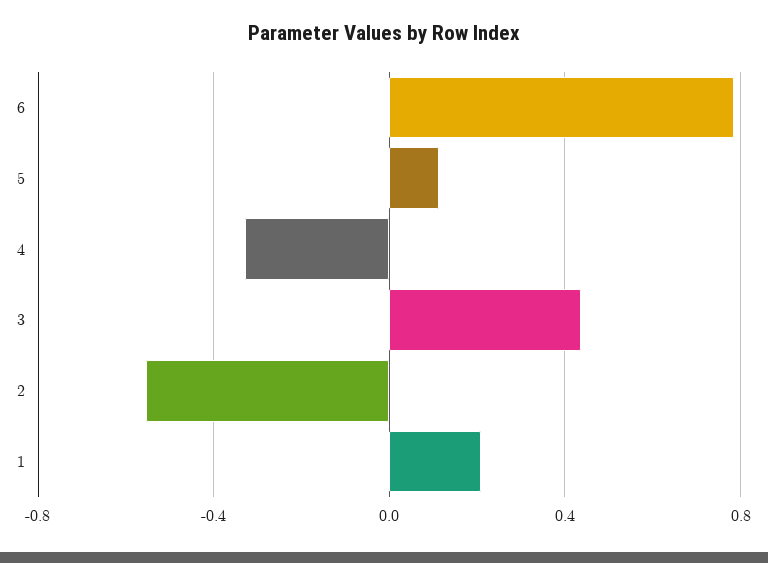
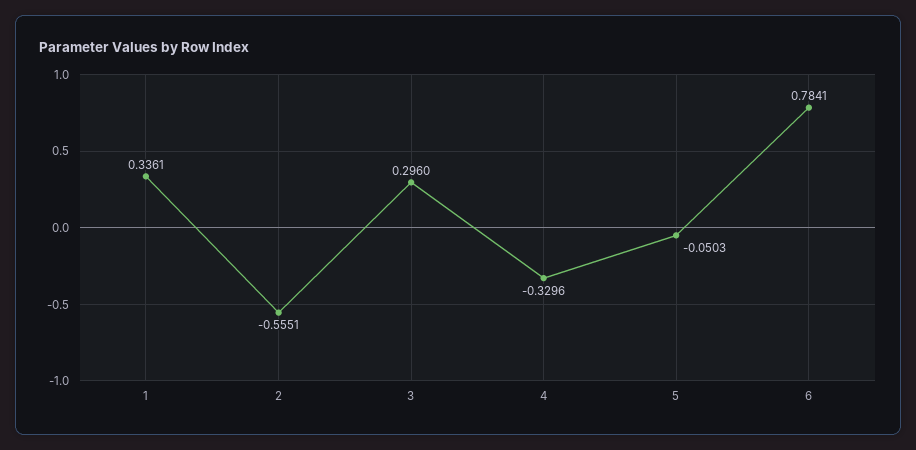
  {
    "6": 0.7841,
-   "5": 0.1,
+   "5": -0.0503,
    "4": -0.3296,
-   "3": 0.45,
+   "3": 0.296,
    "2": -0.5551,
-   "1": 0.2
+   "1": 0.3361
  }

